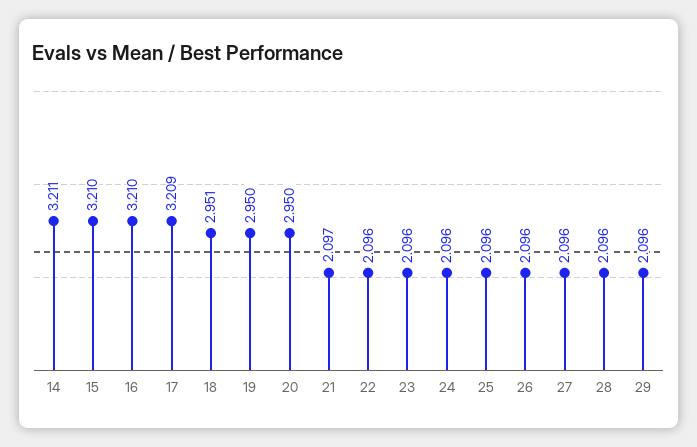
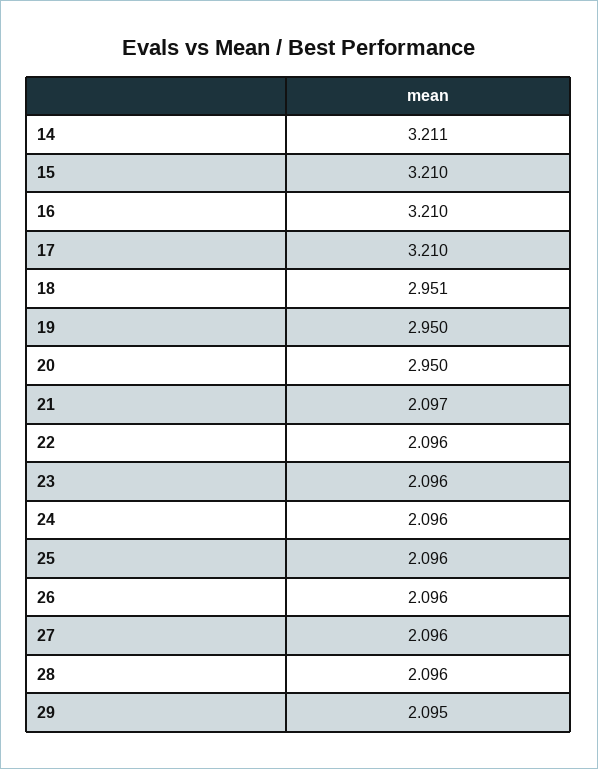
  {
    "14": 3.211,
    "15": 3.21,
    "16": 3.21,
-   "17": 3.209,
+   "17": 3.21,
    "18": 2.951,
    "19": 2.95,
    "20": 2.95,
    "21": 2.097,
    "22": 2.096,
    "23": 2.096,
    "24": 2.096,
    "25": 2.096,
    "26": 2.096,
    "27": 2.096,
    "28": 2.096,
-   "29": 2.096
+   "29": 2.095
  }

